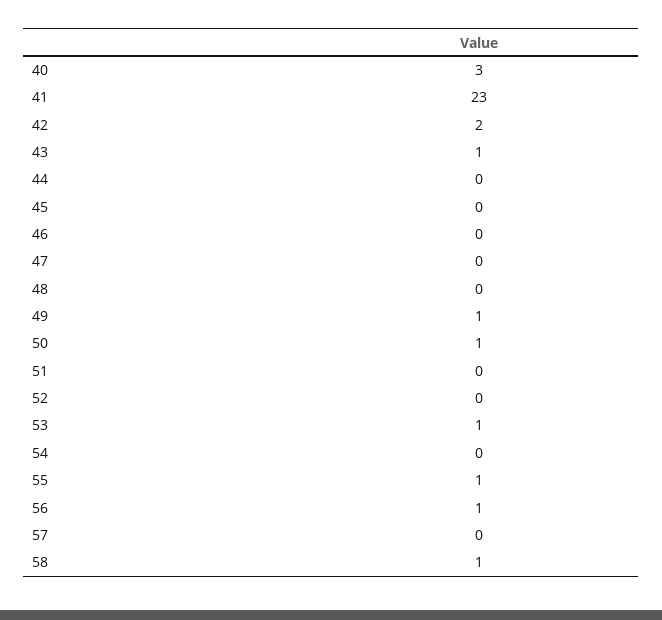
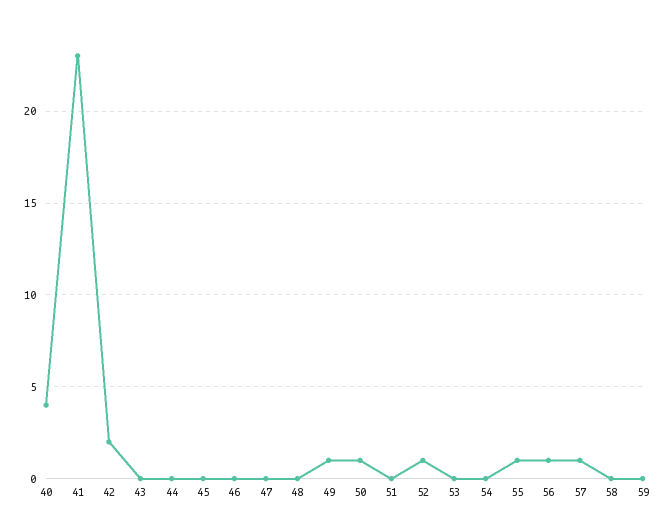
  {
-   "40": 3,
+   "40": 4,
    "41": 23,
    "42": 2,
-   "43": 1,
+   "43": 0,
    "44": 0,
    "45": 0,
    "46": 0,
    "47": 0,
    "48": 0,
    "49": 1,
    "50": 1,
    "51": 0,
-   "52": 0,
+   "52": 1,
-   "53": 1,
+   "53": 0,
    "54": 0,
    "55": 1,
    "56": 1,
-   "57": 0,
+   "57": 1,
-   "58": 1
+   "58": 0,
+   "59": 0
  }

